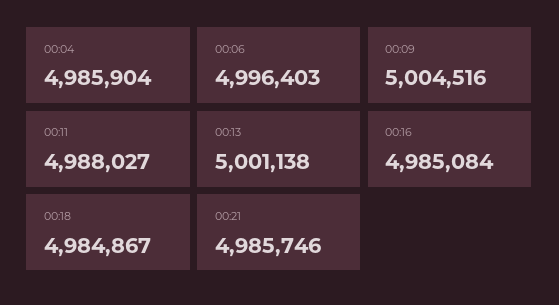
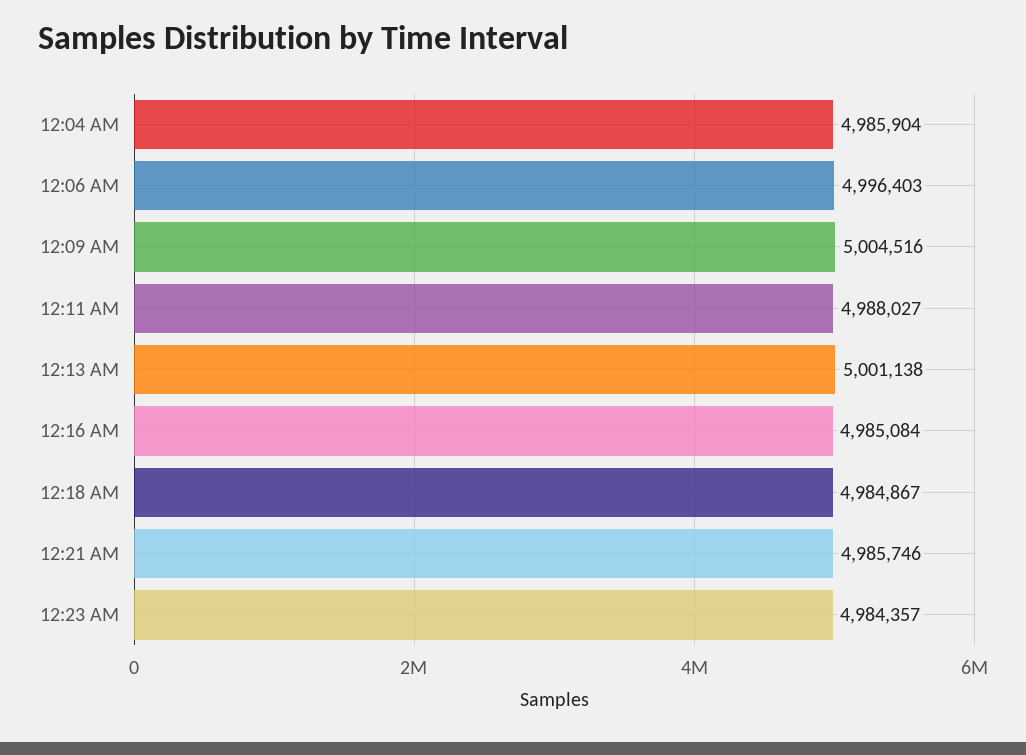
  {
    "00:04": 4985904,
    "00:06": 4996403,
    "00:09": 5004516,
    "00:11": 4988027,
    "00:13": 5001138,
    "00:16": 4985084,
    "00:18": 4984867,
-   "00:21": 4985746
+   "00:21": 4985746,
+   "12:23 AM": 4984357
  }

